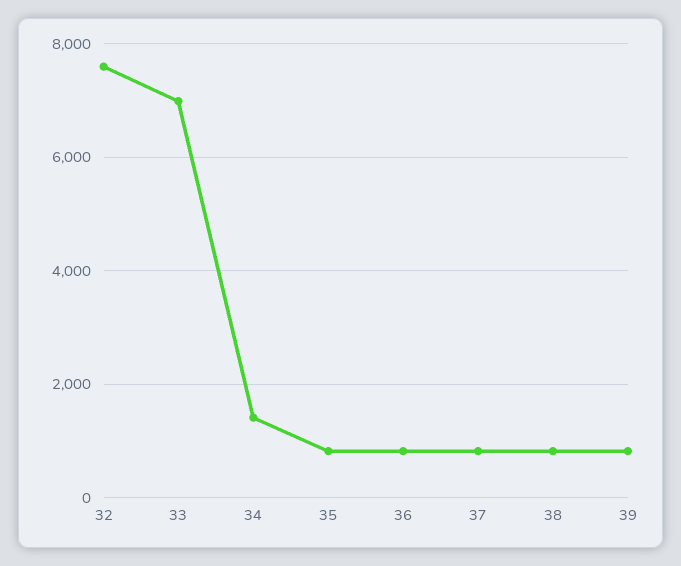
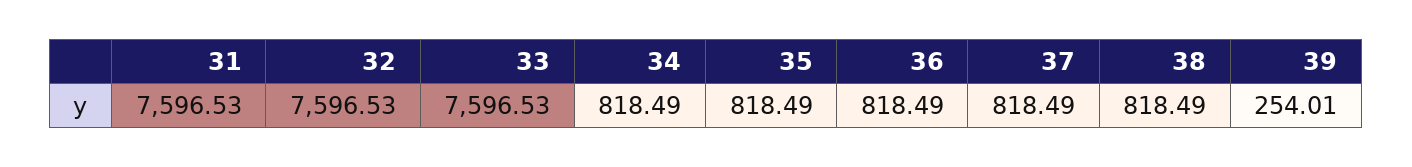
  {
    "32": 7596.53,
-   "33": 7000,
+   "33": 7596.53,
-   "34": 1400,
+   "34": 818.49,
    "35": 818.49,
    "36": 818.49,
    "37": 818.49,
    "38": 818.49,
-   "39": 800
+   "39": 254.01,
+   "31": 7596.53
  }

